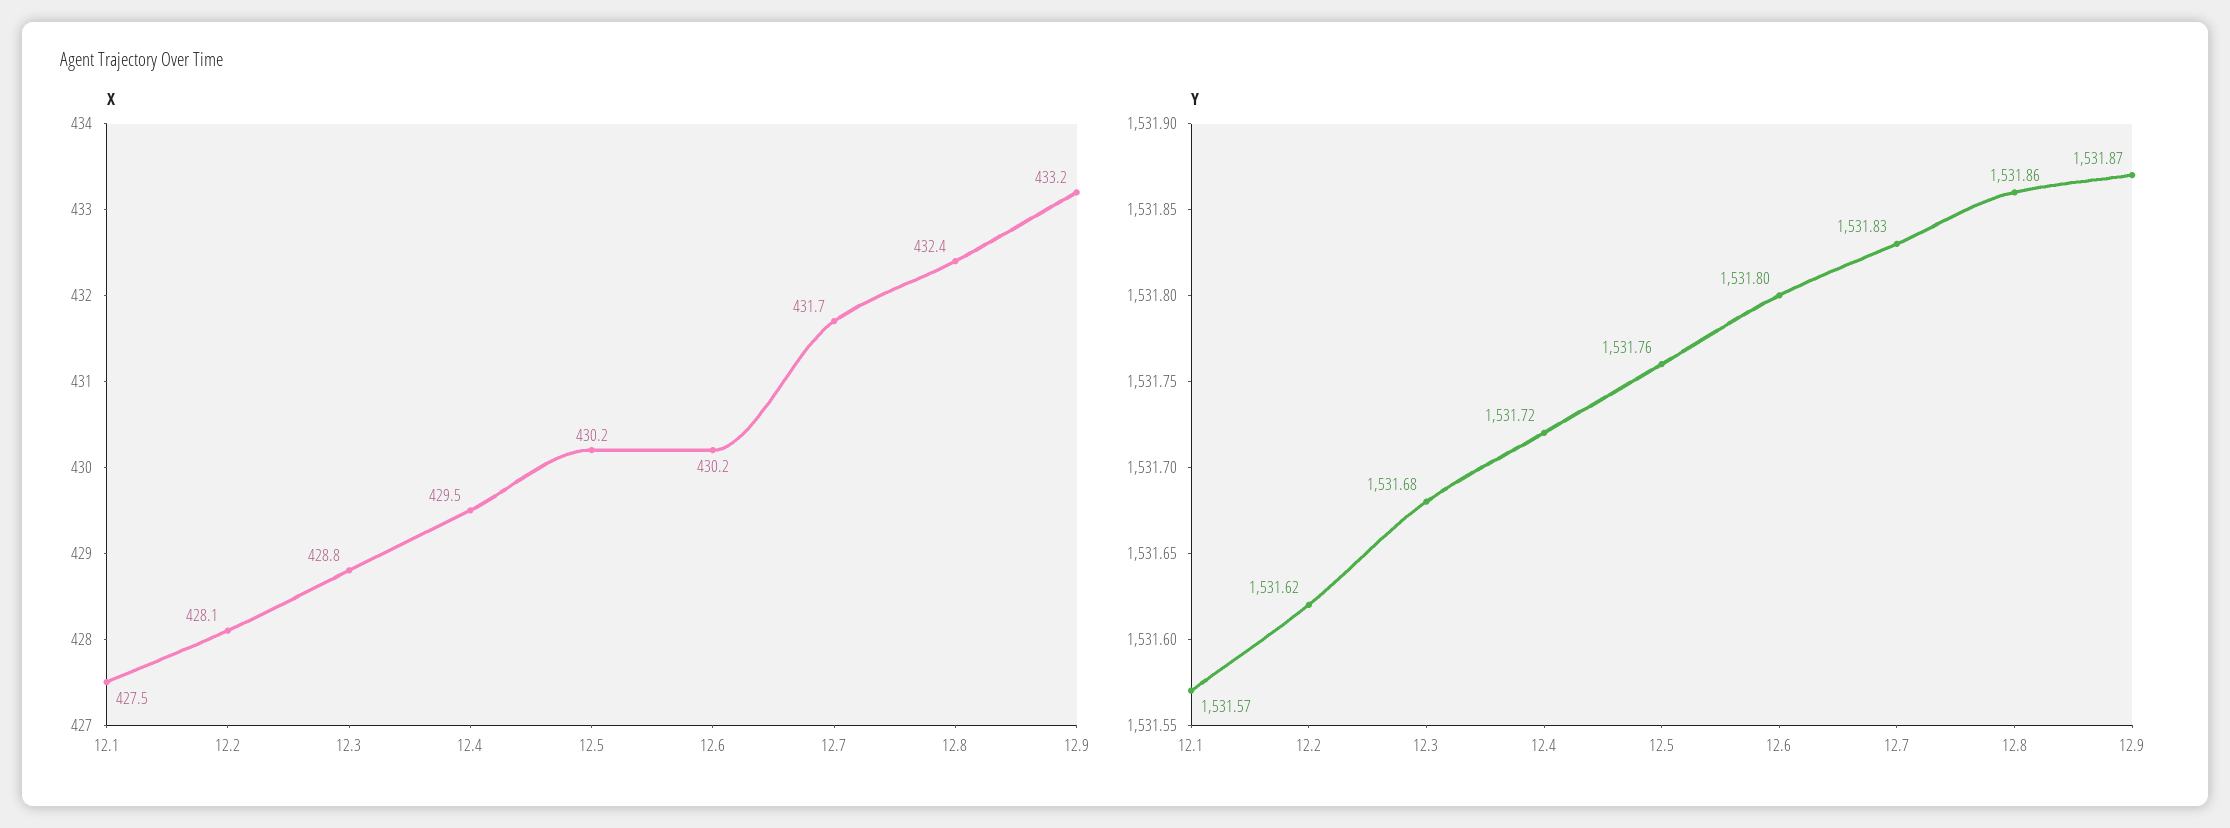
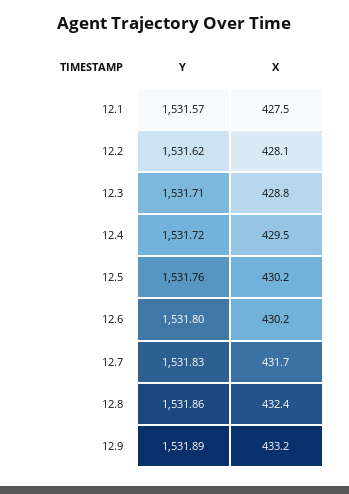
  {
    "X": {
      "12.1": 427.5,
      "12.2": 428.1,
      "12.3": 428.8,
      "12.4": 429.5,
      "12.5": 430.2,
      "12.6": 430.2,
      "12.7": 431.7,
      "12.8": 432.4,
      "12.9": 433.2
    },
    "Y": {
      "12.1": 1531.57,
      "12.2": 1531.62,
-     "12.3": 1531.68,
+     "12.3": 1531.71,
      "12.4": 1531.72,
      "12.5": 1531.76,
      "12.6": 1531.8,
      "12.7": 1531.83,
      "12.8": 1531.86,
-     "12.9": 1531.87
+     "12.9": 1531.89
    }
  }

